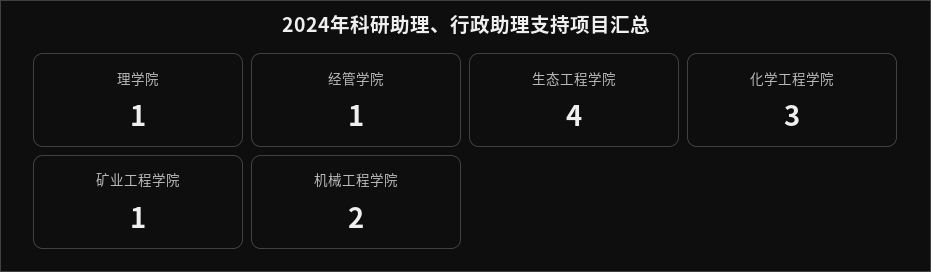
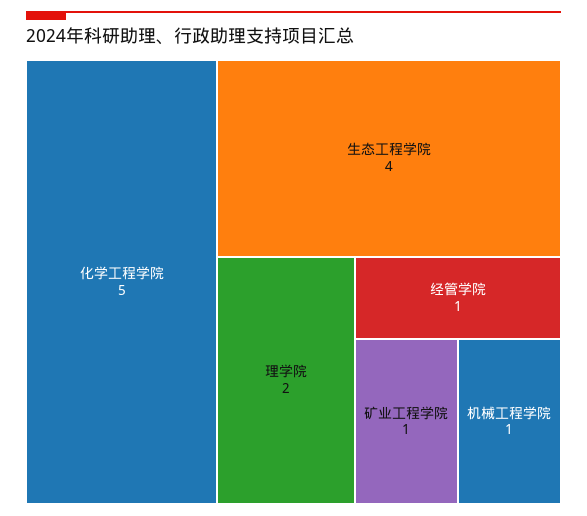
  {
-   "理学院": 1,
+   "理学院": 2,
    "经管学院": 1,
    "生态工程学院": 4,
-   "化学工程学院": 3,
+   "化学工程学院": 5,
    "矿业工程学院": 1,
-   "机械工程学院": 2
+   "机械工程学院": 1
  }

